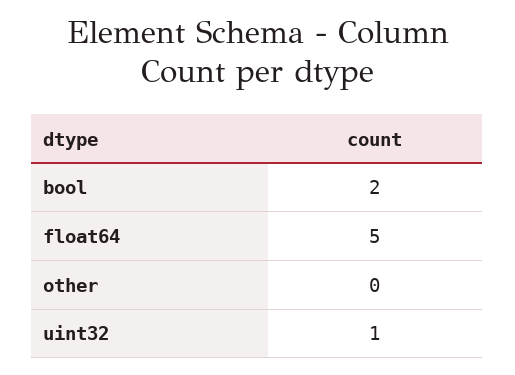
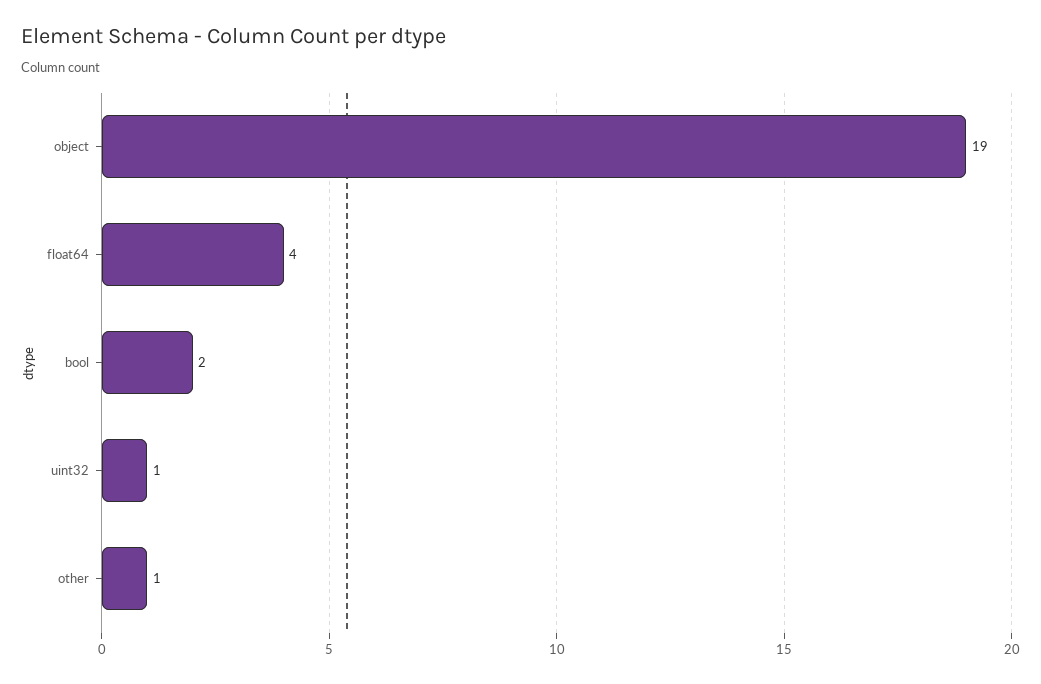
  {
    "bool": 2,
-   "float64": 5,
+   "float64": 4,
-   "other": 0,
+   "other": 1,
-   "uint32": 1
+   "uint32": 1,
+   "object": 19
  }

